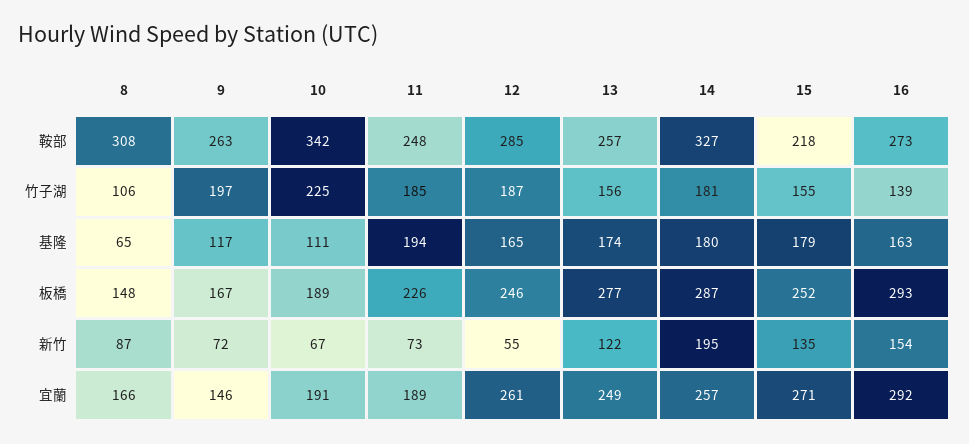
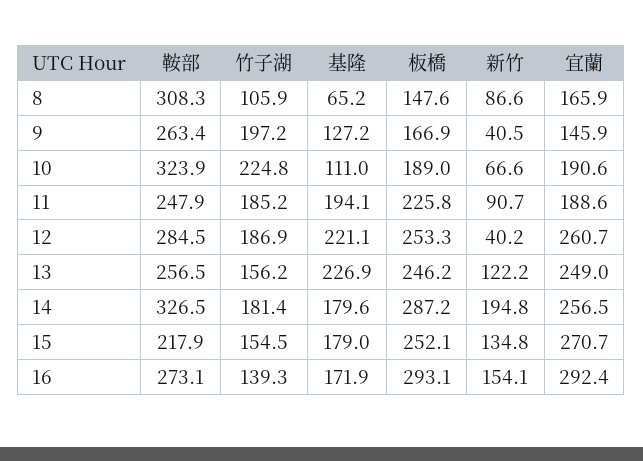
  {
    "8": {
      "鞍部": 308.3,
      "竹子湖": 105.9,
      "基隆": 65.2,
      "板橋": 147.6,
      "新竹": 86.6,
      "宜蘭": 165.9
    },
    "9": {
      "鞍部": 263.4,
      "竹子湖": 197.2,
-     "基隆": 117,
+     "基隆": 127.2,
      "板橋": 166.9,
-     "新竹": 72,
+     "新竹": 40.5,
      "宜蘭": 145.9
    },
    "10": {
-     "鞍部": 342,
+     "鞍部": 323.9,
      "竹子湖": 224.8,
      "基隆": 111,
      "板橋": 189,
      "新竹": 66.6,
      "宜蘭": 190.6
    },
    "11": {
      "鞍部": 247.9,
      "竹子湖": 185.2,
      "基隆": 194.1,
      "板橋": 225.8,
-     "新竹": 73,
+     "新竹": 90.7,
      "宜蘭": 188.6
    },
    "12": {
      "鞍部": 284.5,
      "竹子湖": 186.9,
-     "基隆": 165,
+     "基隆": 221.1,
-     "板橋": 246,
+     "板橋": 253.3,
-     "新竹": 55,
+     "新竹": 40.2,
      "宜蘭": 260.7
    },
    "13": {
      "鞍部": 256.5,
      "竹子湖": 156.2,
-     "基隆": 174,
+     "基隆": 226.9,
-     "板橋": 277,
+     "板橋": 246.2,
      "新竹": 122.2,
      "宜蘭": 249
    },
    "14": {
      "鞍部": 326.5,
      "竹子湖": 181.4,
      "基隆": 179.6,
      "板橋": 287.2,
      "新竹": 194.8,
      "宜蘭": 256.5
    },
    "15": {
      "鞍部": 217.9,
      "竹子湖": 154.5,
      "基隆": 179,
      "板橋": 252.1,
      "新竹": 134.8,
      "宜蘭": 270.7
    },
    "16": {
      "鞍部": 273.1,
      "竹子湖": 139.3,
-     "基隆": 163,
+     "基隆": 171.9,
      "板橋": 293.1,
      "新竹": 154.1,
      "宜蘭": 292.4
    }
  }

